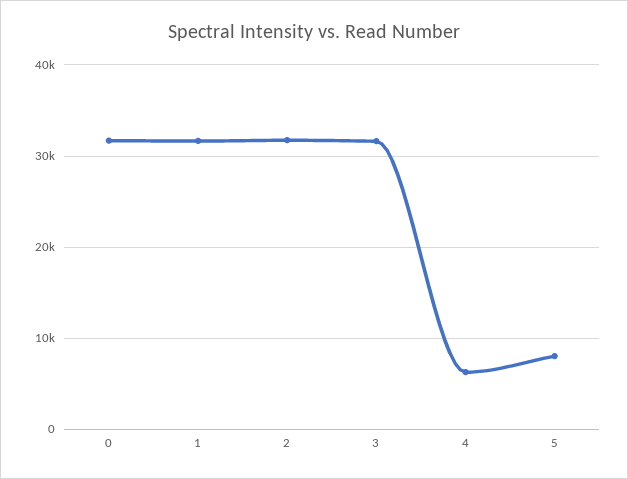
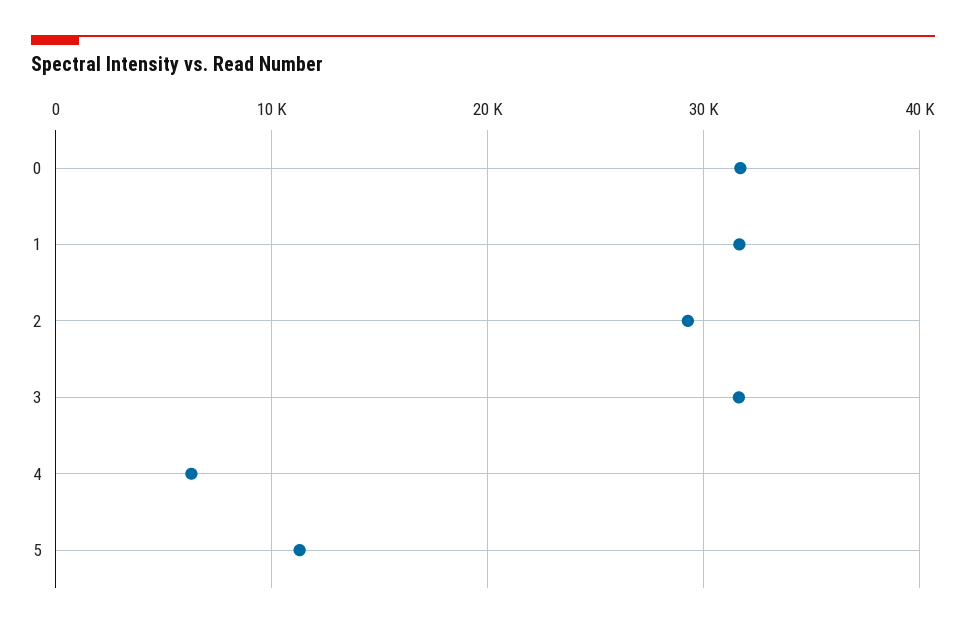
  {
    "0": 32000,
    "1": 32000,
-   "2": 32000,
+   "2": 29000,
    "3": 32000,
    "4": 6000,
-   "5": 8000
+   "5": 11000
  }

